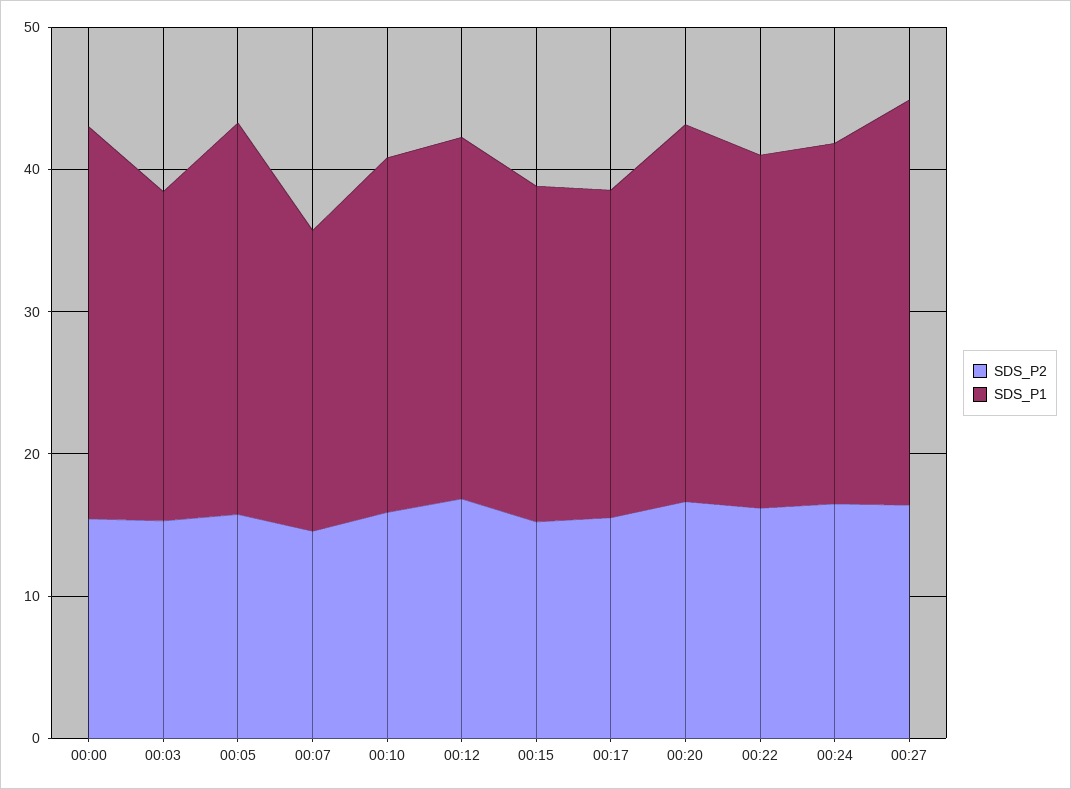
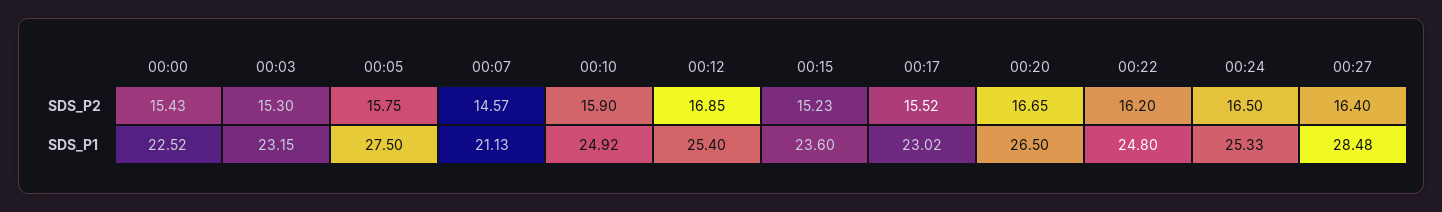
  {
    "SDS_P2": {
      "00:00": 15.43,
      "00:03": 15.3,
      "00:05": 15.75,
      "00:07": 14.57,
      "00:10": 15.9,
      "00:12": 16.85,
      "00:15": 15.23,
      "00:17": 15.52,
      "00:20": 16.65,
      "00:22": 16.2,
      "00:24": 16.5,
      "00:27": 16.4
    },
    "SDS_P1": {
-     "00:00": 28,
+     "00:00": 22.52,
      "00:03": 23.15,
      "00:05": 27.5,
      "00:07": 21.13,
      "00:10": 24.92,
      "00:12": 25.4,
      "00:15": 23.6,
      "00:17": 23.02,
      "00:20": 26.5,
      "00:22": 24.8,
      "00:24": 25.33,
      "00:27": 28.48
    }
  }

